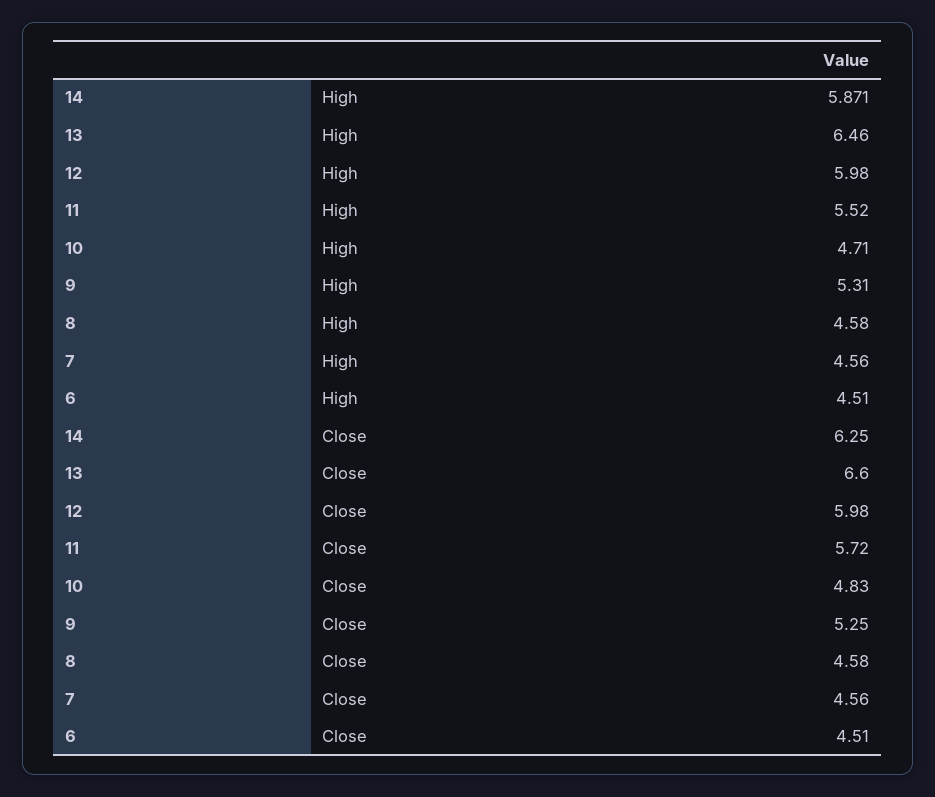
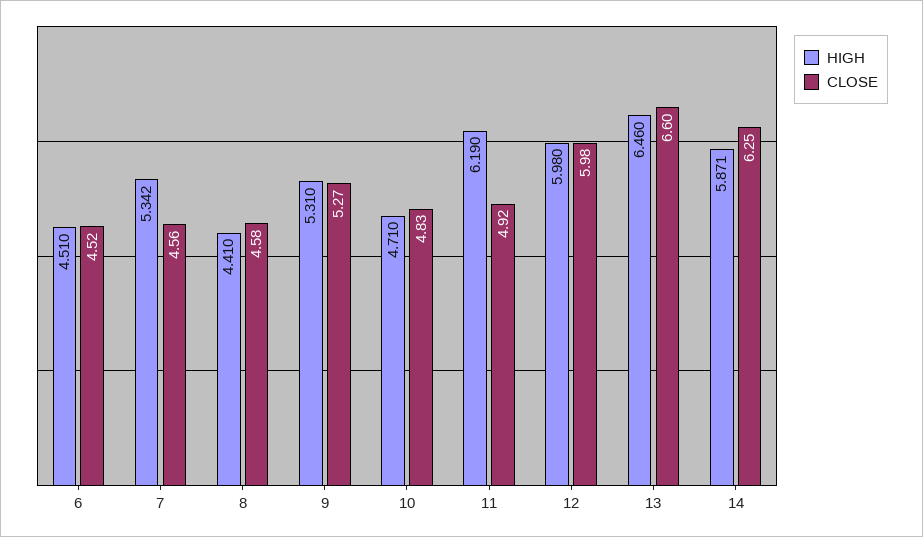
  {
    "High": {
      "14": 5.871,
      "13": 6.46,
      "12": 5.98,
-     "11": 5.52,
+     "11": 6.19,
      "10": 4.71,
      "9": 5.31,
-     "8": 4.58,
+     "8": 4.41,
-     "7": 4.56,
+     "7": 5.342,
      "6": 4.51
    },
    "Close": {
      "14": 6.25,
      "13": 6.6,
      "12": 5.98,
-     "11": 5.72,
+     "11": 4.92,
      "10": 4.83,
-     "9": 5.25,
+     "9": 5.27,
      "8": 4.58,
      "7": 4.56,
-     "6": 4.51
+     "6": 4.52
    }
  }

